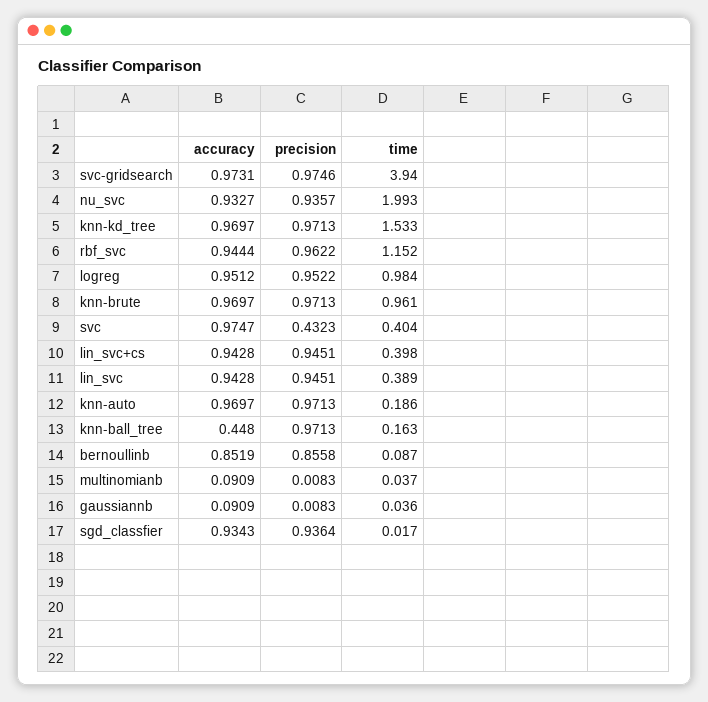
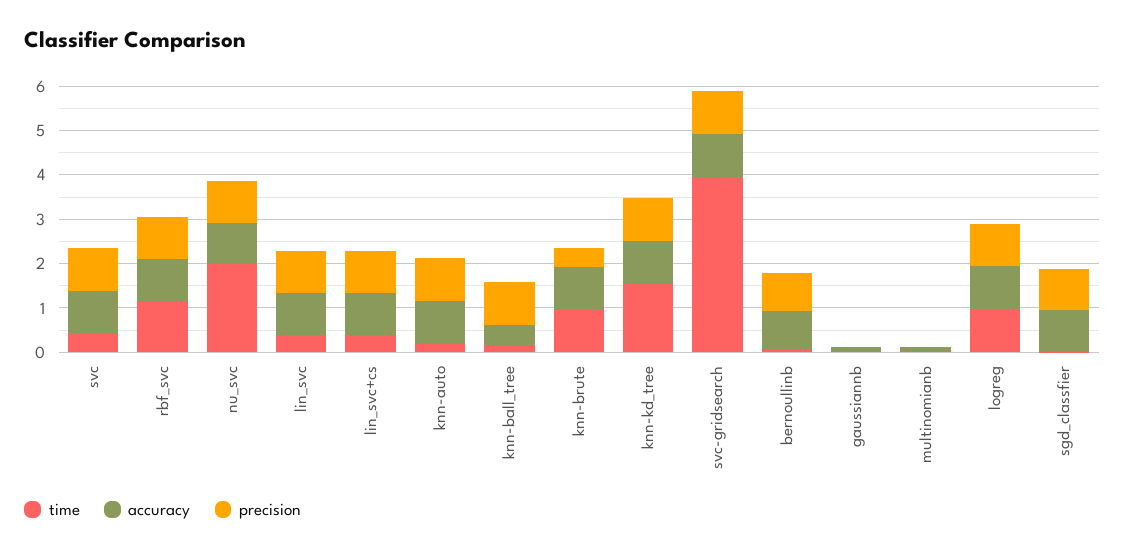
  {
    "accuracy": {
      "svc-gridsearch": 0.9731,
      "nu_svc": 0.9327,
      "knn-kd_tree": 0.9697,
      "rbf_svc": 0.9444,
      "logreg": 0.9512,
      "knn-brute": 0.9697,
      "svc": 0.9747,
      "lin_svc+cs": 0.9428,
      "lin_svc": 0.9428,
      "knn-auto": 0.9697,
      "knn-ball_tree": 0.448,
      "bernoullinb": 0.8519,
      "multinomianb": 0.0909,
      "gaussiannb": 0.0909,
      "sgd_classfier": 0.9343
    },
    "precision": {
      "svc-gridsearch": 0.9746,
      "nu_svc": 0.9357,
      "knn-kd_tree": 0.9713,
      "rbf_svc": 0.9622,
      "logreg": 0.9522,
-     "knn-brute": 0.9713,
+     "knn-brute": 0.4,
-     "svc": 0.4323,
+     "svc": 1,
      "lin_svc+cs": 0.9451,
      "lin_svc": 0.9451,
      "knn-auto": 0.9713,
      "knn-ball_tree": 0.9713,
      "bernoullinb": 0.8558,
      "multinomianb": 0.0083,
      "gaussiannb": 0.0083,
      "sgd_classfier": 0.9364
    },
    "time": {
      "svc-gridsearch": 3.94,
      "nu_svc": 1.993,
      "knn-kd_tree": 1.533,
      "rbf_svc": 1.152,
      "logreg": 0.984,
      "knn-brute": 0.961,
      "svc": 0.404,
      "lin_svc+cs": 0.398,
      "lin_svc": 0.389,
      "knn-auto": 0.186,
      "knn-ball_tree": 0.163,
      "bernoullinb": 0.087,
      "multinomianb": 0.037,
      "gaussiannb": 0.036,
      "sgd_classfier": 0.017
    }
  }

